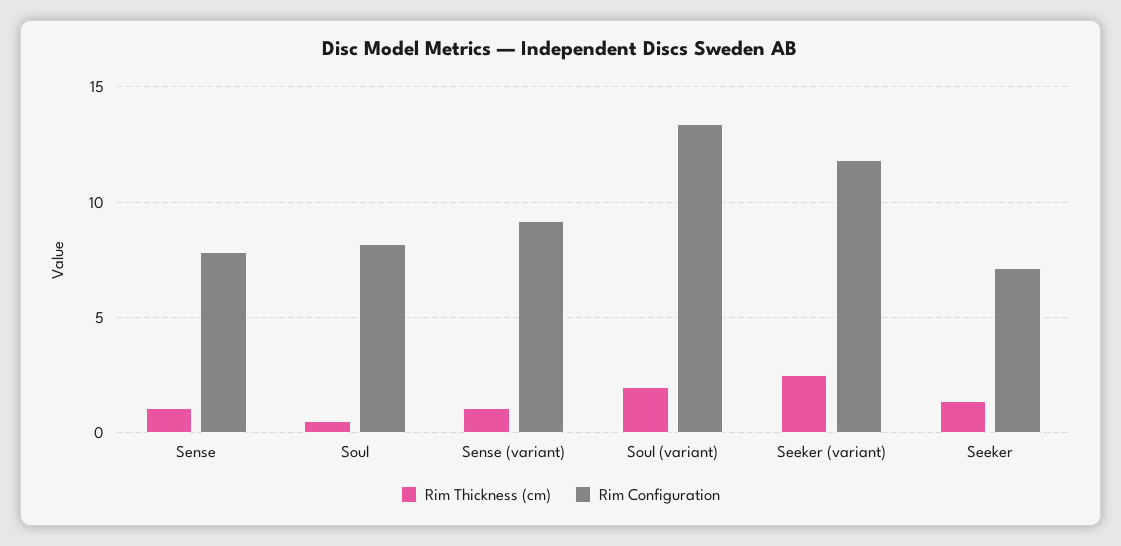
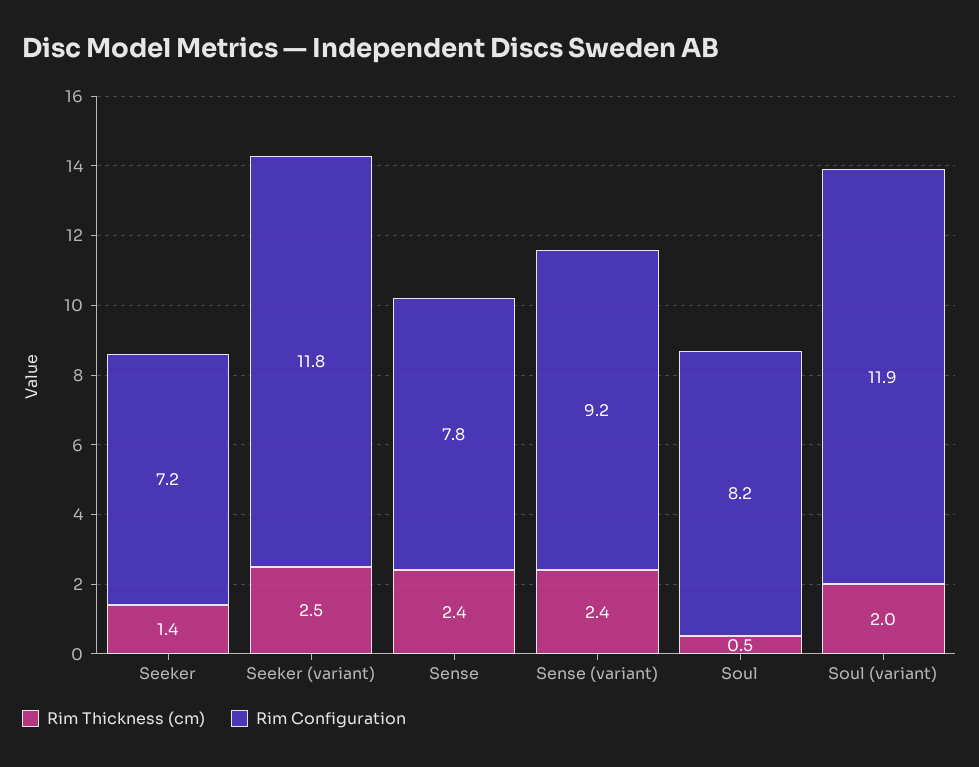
  {
    "Rim Thickness (cm)": {
-     "Sense": 1,
+     "Sense": 2.4,
      "Soul": 0.5,
-     "Sense (variant)": 1,
+     "Sense (variant)": 2.4,
      "Soul (variant)": 2,
      "Seeker (variant)": 2.5,
      "Seeker": 1.4
    },
    "Rim Configuration": {
      "Sense": 7.8,
      "Soul": 8.2,
      "Sense (variant)": 9.2,
-     "Soul (variant)": 13.5,
+     "Soul (variant)": 11.9,
      "Seeker (variant)": 11.8,
      "Seeker": 7.2
    }
  }

